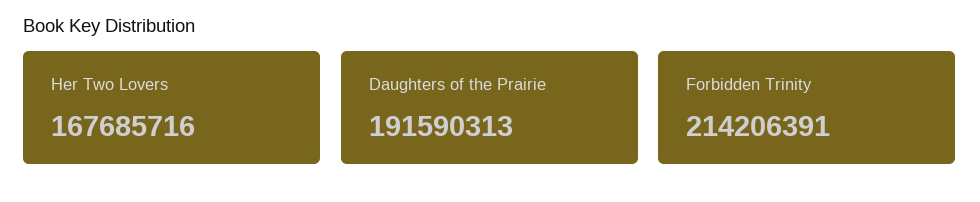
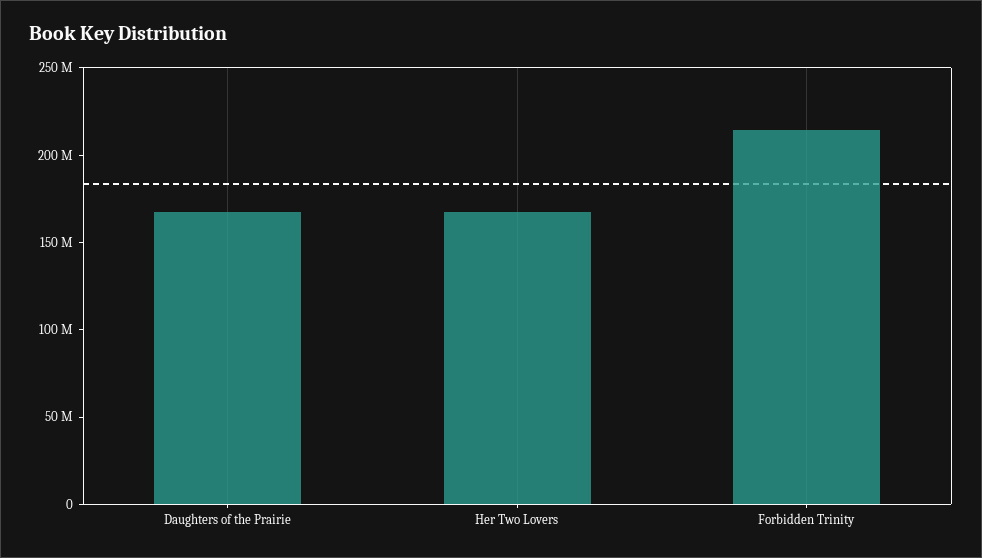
  {
    "Her Two Lovers": 167685716,
-   "Daughters of the Prairie": 191590313,
+   "Daughters of the Prairie": 170000000,
    "Forbidden Trinity": 214206391
  }

